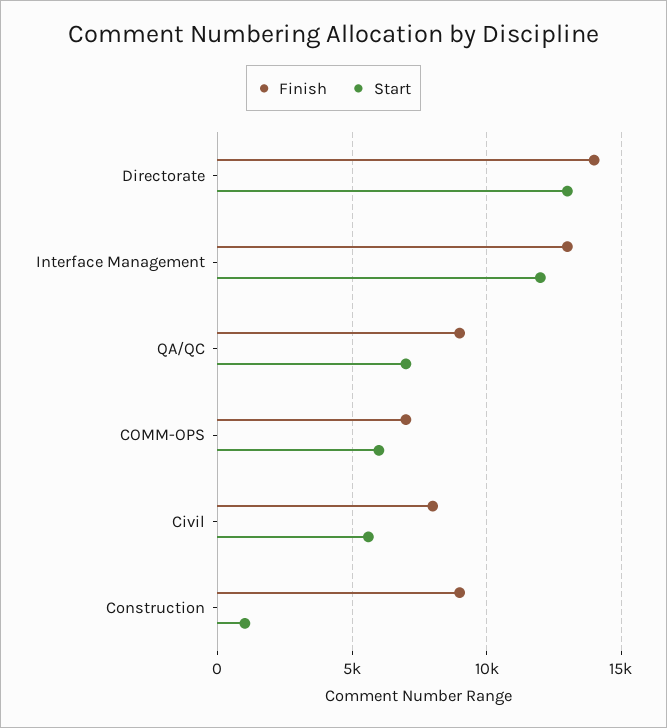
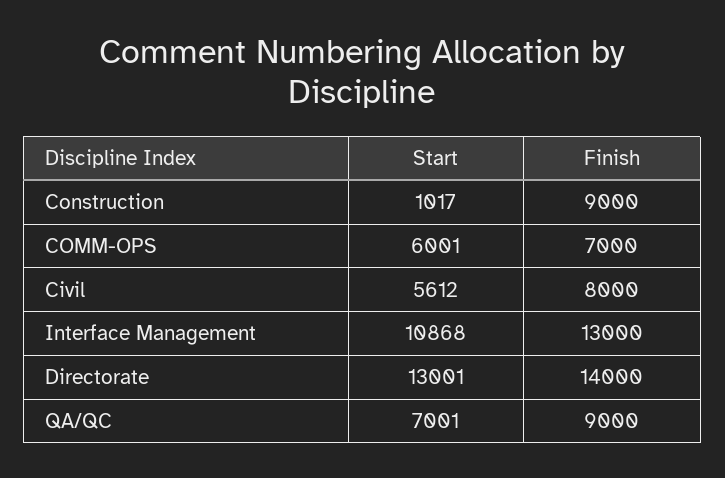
  {
    "Finish": {
      "Directorate": 14000,
      "Interface Management": 13000,
      "QA/QC": 9000,
      "COMM-OPS": 7000,
      "Civil": 8000,
      "Construction": 9000
    },
    "Start": {
      "Directorate": 13001,
-     "Interface Management": 12000,
+     "Interface Management": 10868,
      "QA/QC": 7001,
      "COMM-OPS": 6001,
      "Civil": 5612,
      "Construction": 1017
    }
  }

